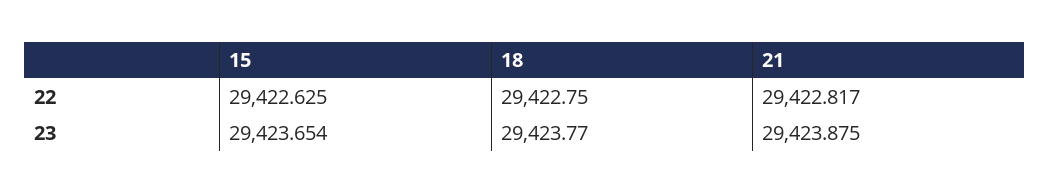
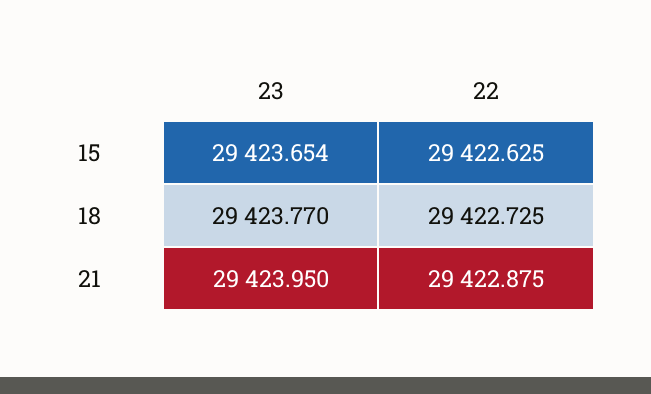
  {
    "15": {
      "22": 29422.625,
      "23": 29423.654
    },
    "18": {
-     "22": 29422.75,
+     "22": 29422.725,
      "23": 29423.77
    },
    "21": {
-     "22": 29422.817,
+     "22": 29422.875,
-     "23": 29423.875
+     "23": 29423.95
    }
  }

